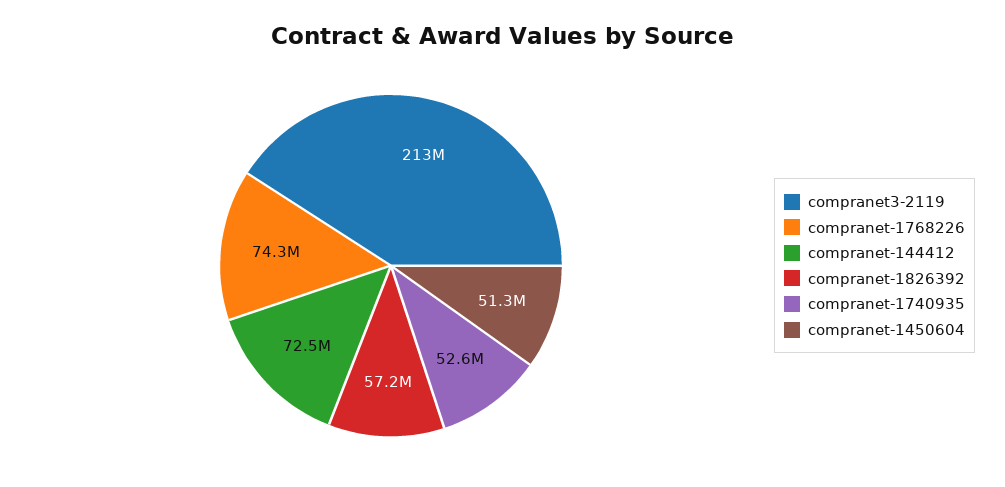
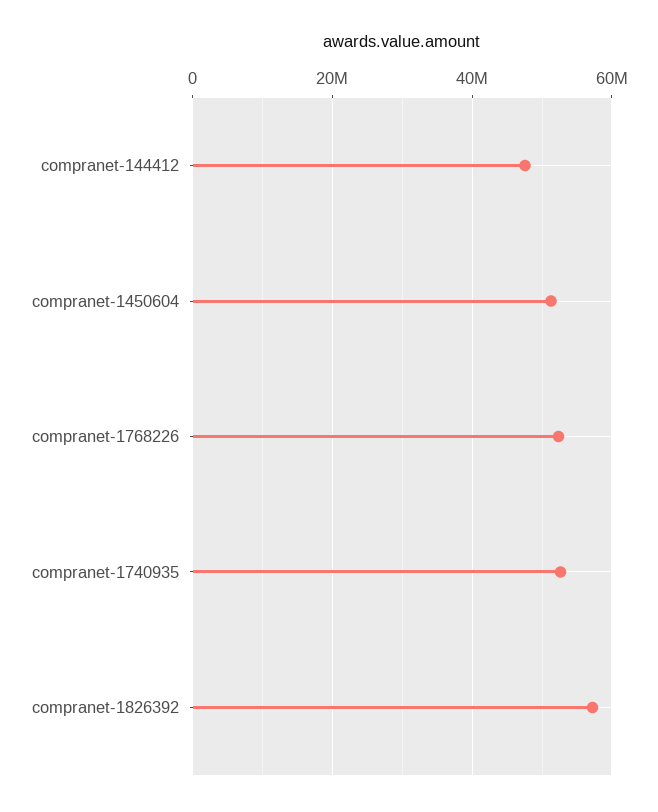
  {
-   "compranet3-2119": 213000000,
-   "compranet-1768226": 74300000,
+   "compranet-1768226": 52000000,
-   "compranet-144412": 72500000,
+   "compranet-144412": 48000000,
    "compranet-1826392": 57200000,
    "compranet-1740935": 52600000,
    "compranet-1450604": 51300000
  }

